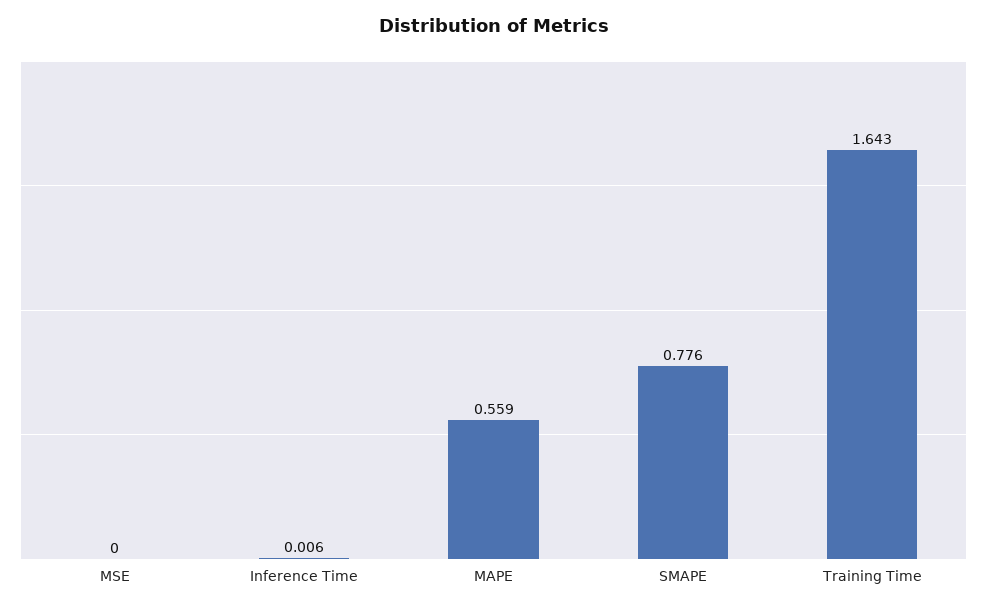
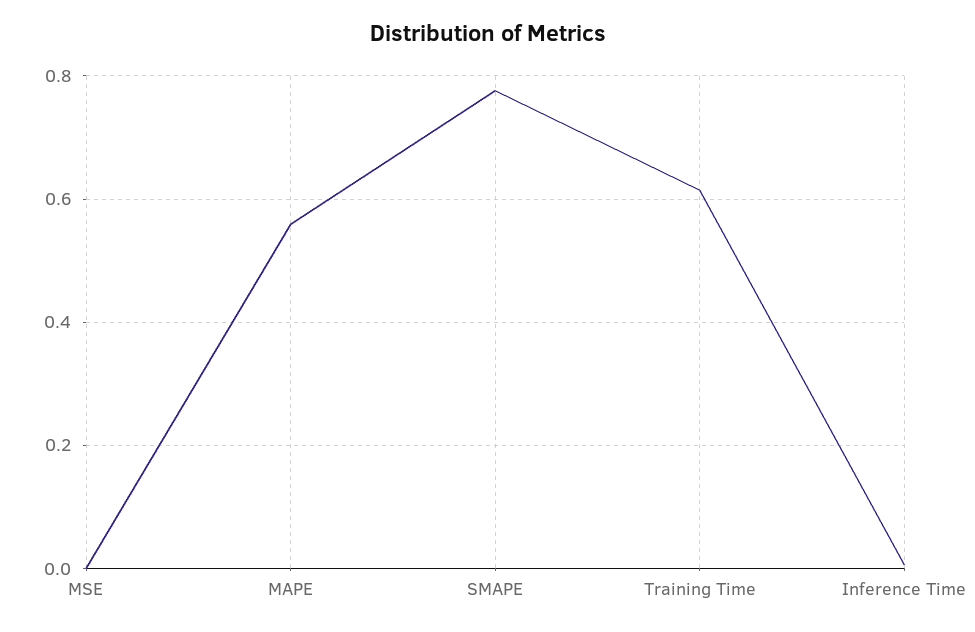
  {
    "MSE": 0,
    "Inference Time": 0.006,
    "MAPE": 0.559,
    "SMAPE": 0.776,
-   "Training Time": 1.643
+   "Training Time": 0.62
  }

